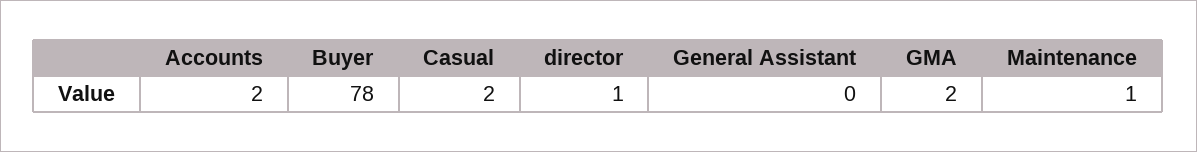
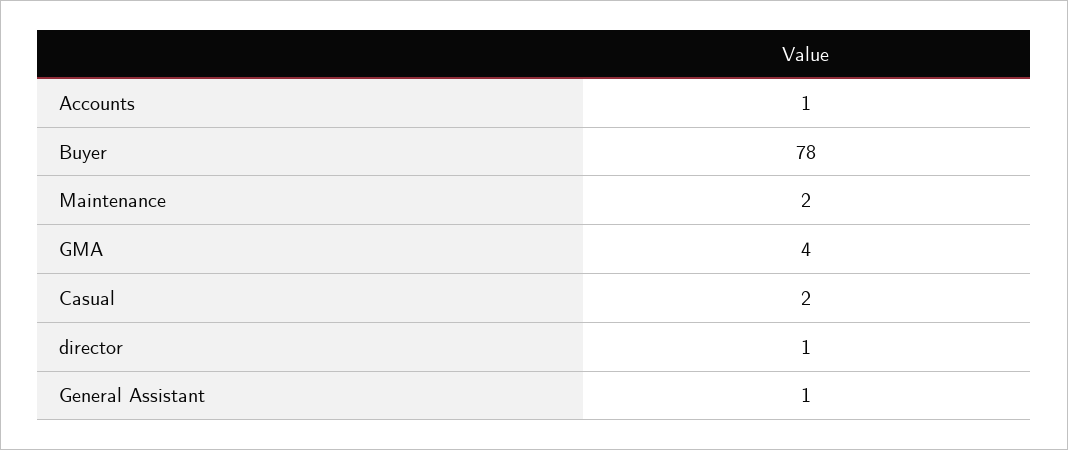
  {
-   "Accounts": 2,
+   "Accounts": 1,
    "Buyer": 78,
    "Casual": 2,
    "director": 1,
-   "General Assistant": 0,
+   "General Assistant": 1,
-   "GMA": 2,
+   "GMA": 4,
-   "Maintenance": 1
+   "Maintenance": 2
  }

